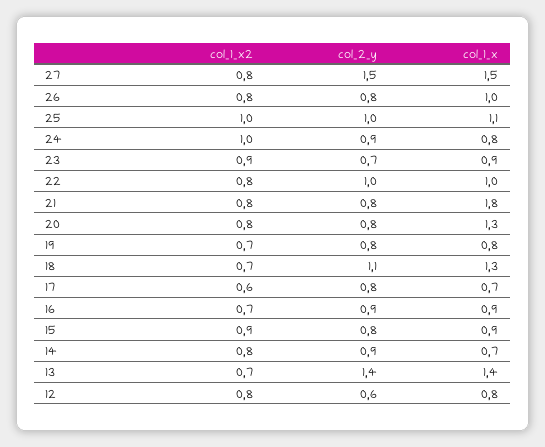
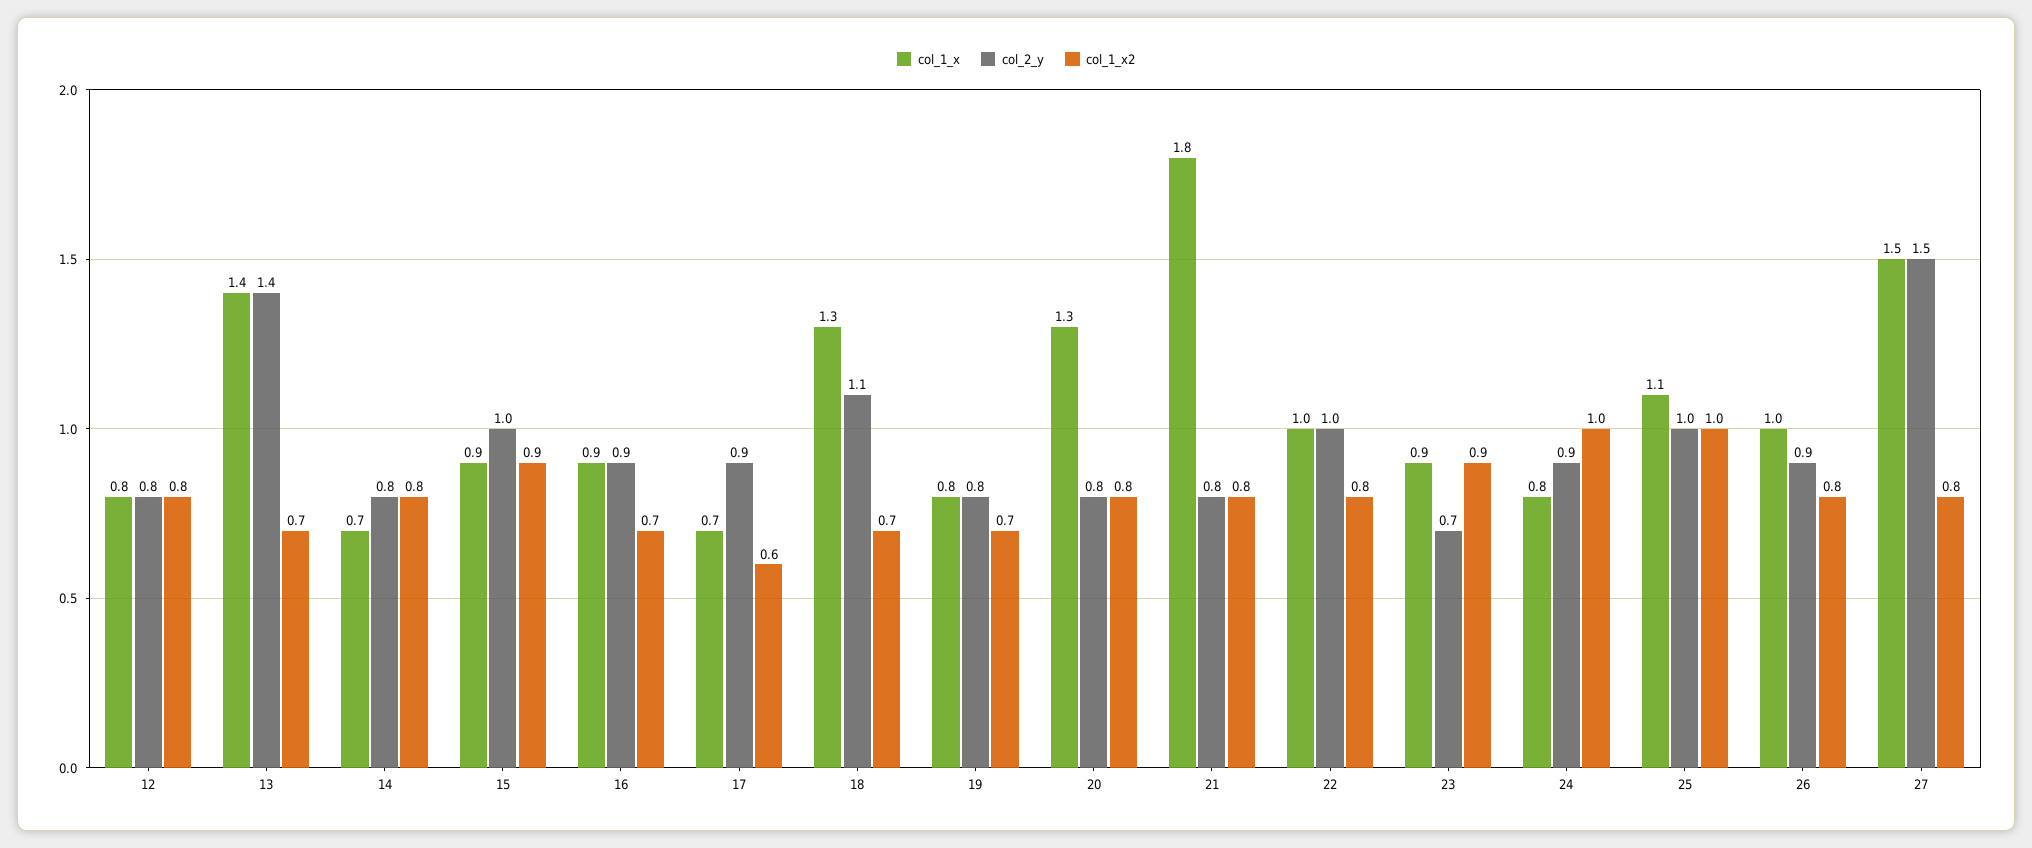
  {
    "col_1_x2": {
      "27": 0.8,
      "26": 0.8,
      "25": 1,
      "24": 1,
      "23": 0.9,
      "22": 0.8,
      "21": 0.8,
      "20": 0.8,
      "19": 0.7,
      "18": 0.7,
      "17": 0.6,
      "16": 0.7,
      "15": 0.9,
      "14": 0.8,
      "13": 0.7,
      "12": 0.8
    },
    "col_2_y": {
      "27": 1.5,
-     "26": 0.8,
+     "26": 0.9,
      "25": 1,
      "24": 0.9,
      "23": 0.7,
      "22": 1,
      "21": 0.8,
      "20": 0.8,
      "19": 0.8,
      "18": 1.1,
-     "17": 0.8,
+     "17": 0.9,
      "16": 0.9,
-     "15": 0.8,
+     "15": 1,
-     "14": 0.9,
+     "14": 0.8,
      "13": 1.4,
-     "12": 0.6
+     "12": 0.8
    },
    "col_1_x": {
      "27": 1.5,
      "26": 1,
      "25": 1.1,
      "24": 0.8,
      "23": 0.9,
      "22": 1,
      "21": 1.8,
      "20": 1.3,
      "19": 0.8,
      "18": 1.3,
      "17": 0.7,
      "16": 0.9,
      "15": 0.9,
      "14": 0.7,
      "13": 1.4,
      "12": 0.8
    }
  }

